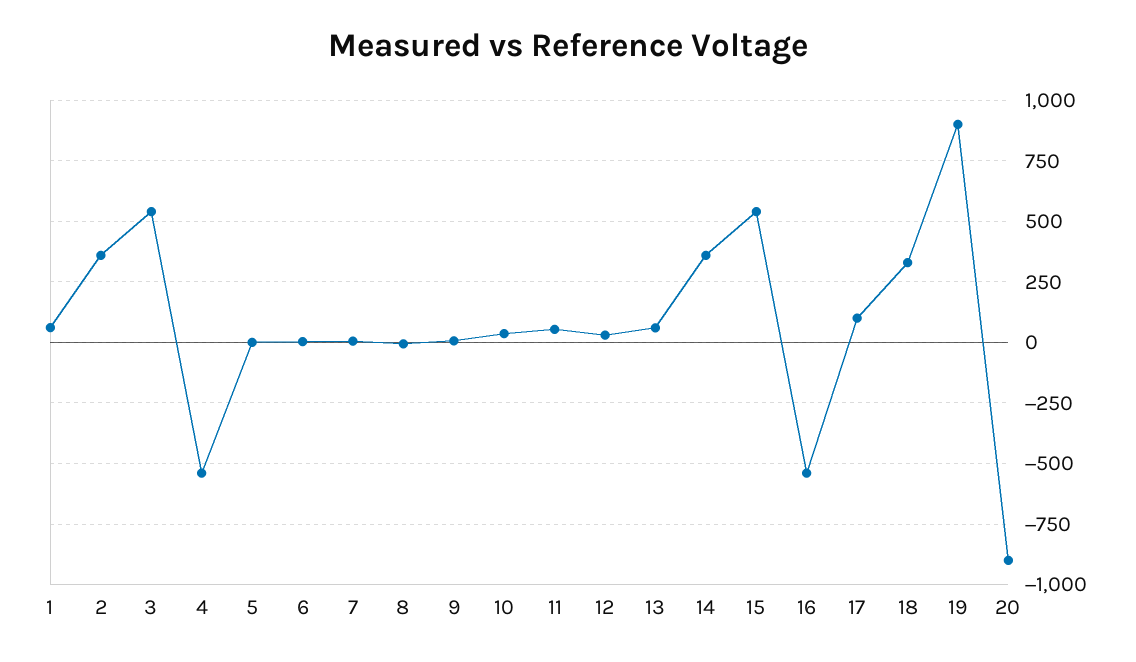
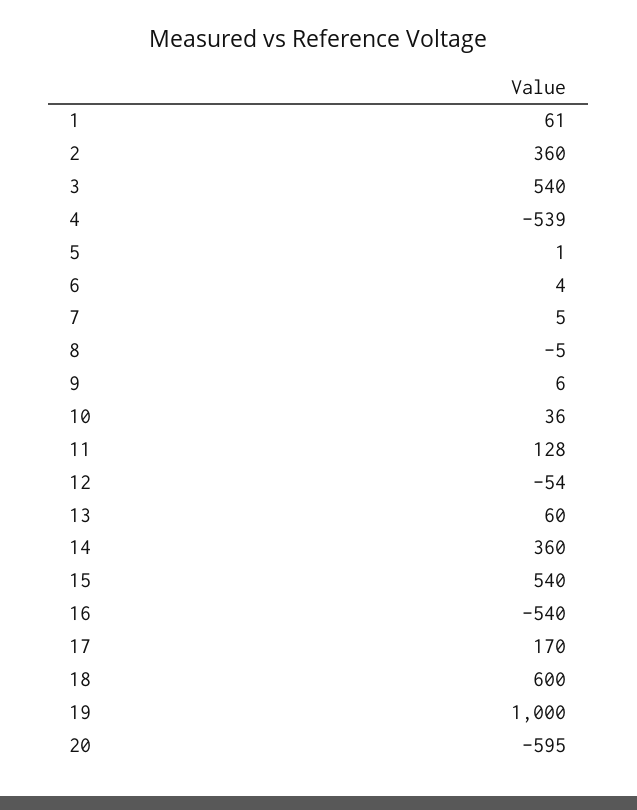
  {
    "1": 61,
    "2": 360,
    "3": 540,
    "4": -539,
    "5": 1,
    "6": 4,
    "7": 5,
    "8": -5,
    "9": 6,
    "10": 36,
-   "11": 50,
+   "11": 128,
-   "12": 25,
+   "12": -54,
    "13": 60,
    "14": 360,
    "15": 540,
    "16": -540,
-   "17": 100,
+   "17": 170,
-   "18": 325,
+   "18": 600,
-   "19": 900,
+   "19": 1000,
-   "20": -900
+   "20": -595
  }

